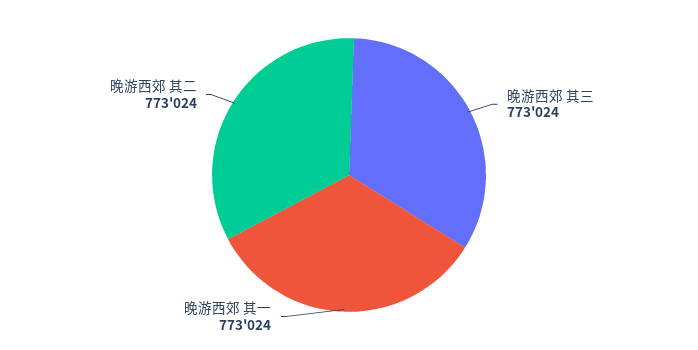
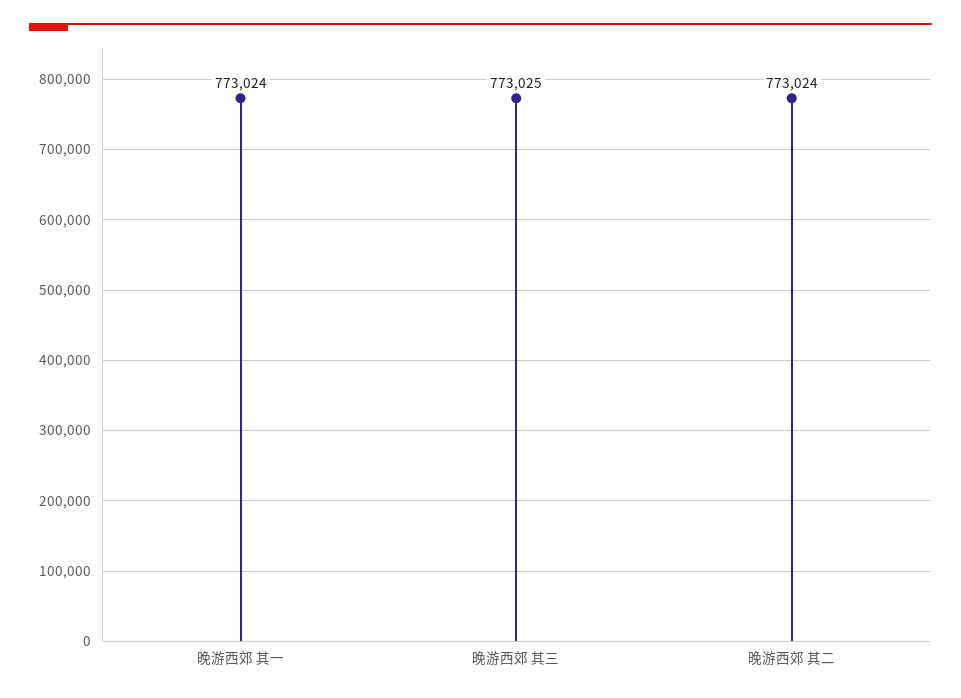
  {
-   "晚游西郊 其三": 773024,
+   "晚游西郊 其三": 773025,
    "晚游西郊 其一": 773024,
    "晚游西郊 其二": 773024
  }

